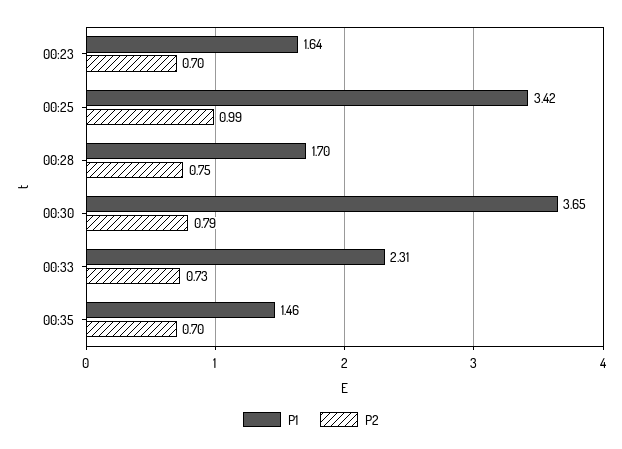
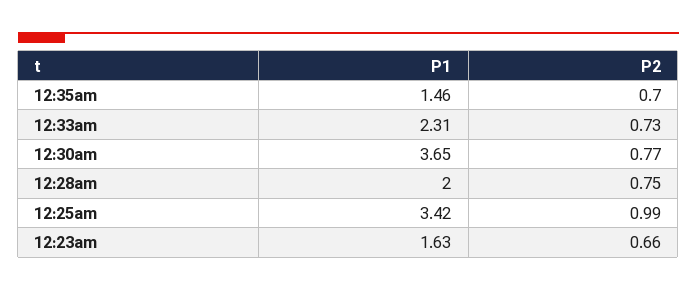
  {
    "P1": {
-     "00:23": 1.64,
+     "00:23": 1.63,
      "00:25": 3.42,
-     "00:28": 1.7,
+     "00:28": 2,
      "00:30": 3.65,
      "00:33": 2.31,
      "00:35": 1.46
    },
    "P2": {
-     "00:23": 0.7,
+     "00:23": 0.66,
      "00:25": 0.99,
      "00:28": 0.75,
-     "00:30": 0.79,
+     "00:30": 0.77,
      "00:33": 0.73,
      "00:35": 0.7
    }
  }

